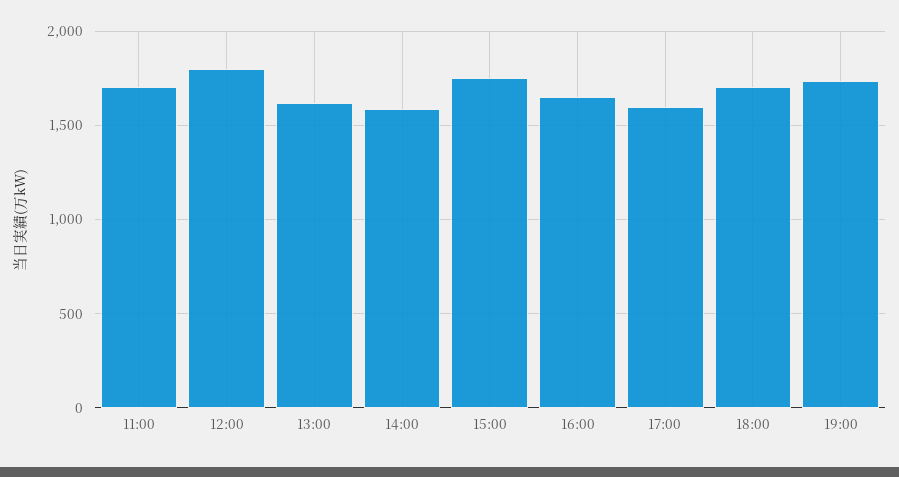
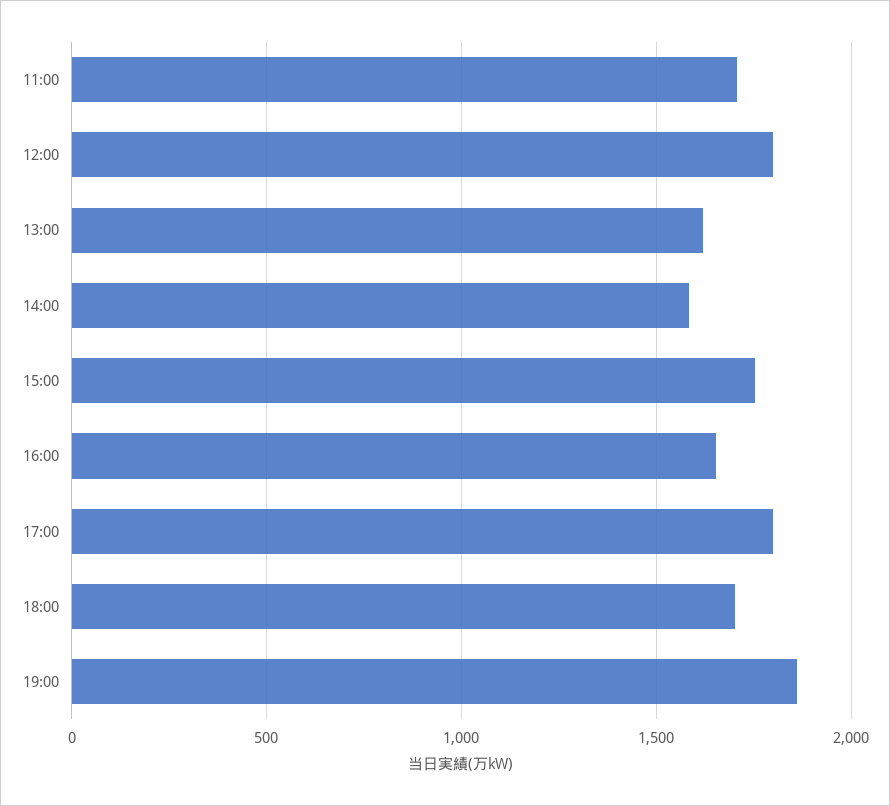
  {
    "11:00": 1700,
    "12:00": 1800,
    "13:00": 1600,
    "14:00": 1600,
    "15:00": 1750,
    "16:00": 1650,
-   "17:00": 1600,
+   "17:00": 1800,
    "18:00": 1700,
-   "19:00": 1750
+   "19:00": 1850
  }

